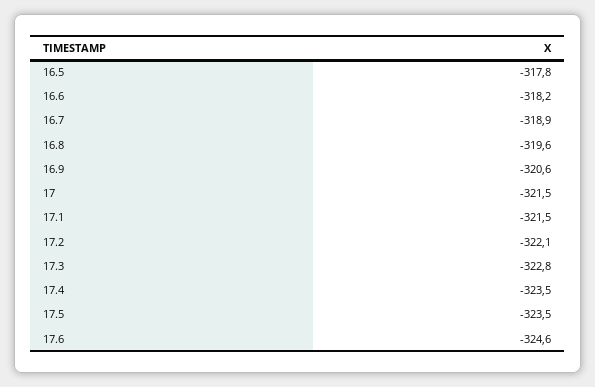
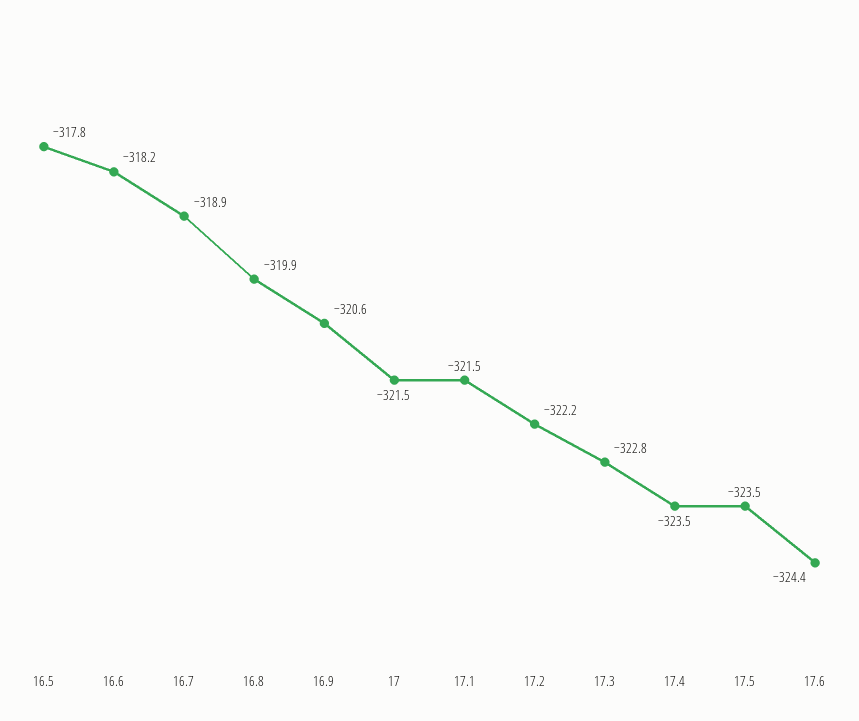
  {
    "16.5": -317.8,
    "16.6": -318.2,
    "16.7": -318.9,
-   "16.8": -319.6,
+   "16.8": -319.9,
    "16.9": -320.6,
    "17": -321.5,
    "17.1": -321.5,
-   "17.2": -322.1,
+   "17.2": -322.2,
    "17.3": -322.8,
    "17.4": -323.5,
    "17.5": -323.5,
-   "17.6": -324.6
+   "17.6": -324.4
  }

